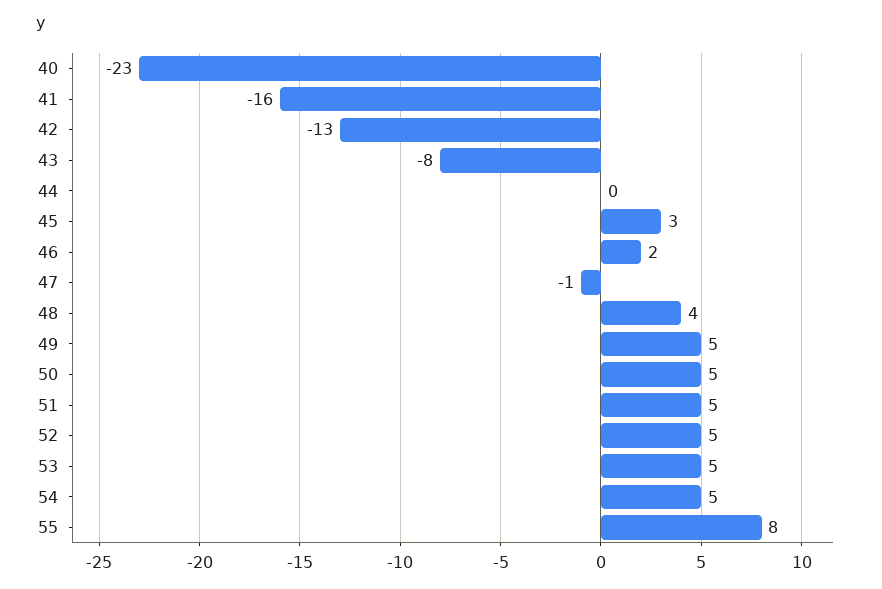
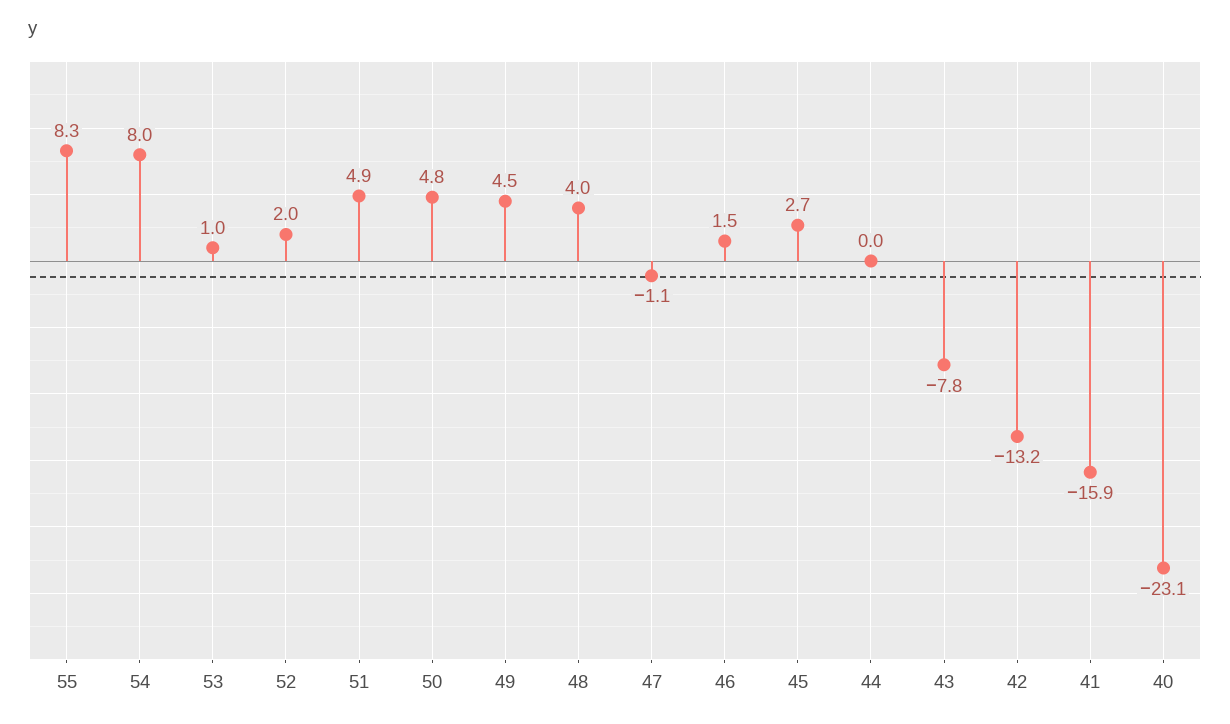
  {
    "40": -23.1,
    "41": -15.9,
    "42": -13.2,
    "43": -7.8,
    "44": 0,
    "45": 2.7,
    "46": 1.5,
    "47": -1.1,
    "48": 4,
    "49": 4.5,
    "50": 4.8,
    "51": 4.9,
-   "52": 5,
+   "52": 2,
-   "53": 5,
+   "53": 1,
-   "54": 5,
+   "54": 8,
    "55": 8.3
  }

